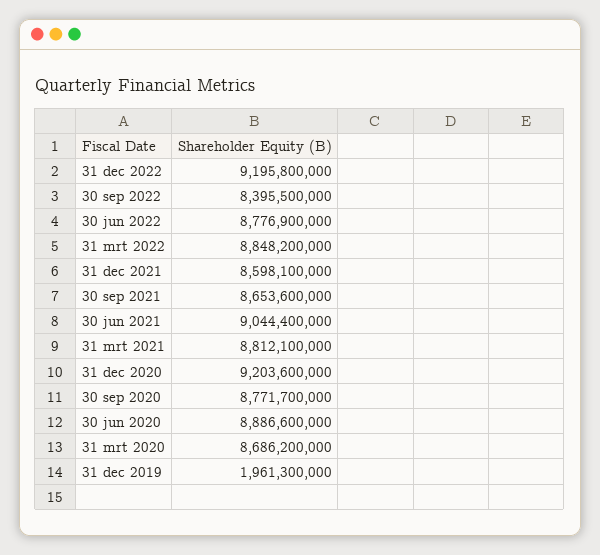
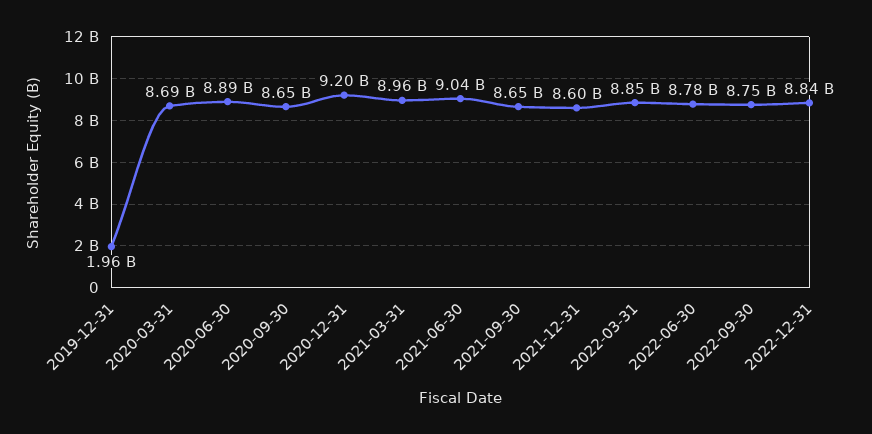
  {
-   "31 dec 2022": 9195800000,
+   "31 dec 2022": 8840000000,
-   "30 sep 2022": 8395500000,
+   "30 sep 2022": 8750000000,
    "30 jun 2022": 8776900000,
    "31 mrt 2022": 8848200000,
    "31 dec 2021": 8598100000,
    "30 sep 2021": 8653600000,
    "30 jun 2021": 9044400000,
-   "31 mrt 2021": 8812100000,
+   "31 mrt 2021": 8960000000,
    "31 dec 2020": 9203600000,
-   "30 sep 2020": 8771700000,
+   "30 sep 2020": 8650000000,
    "30 jun 2020": 8886600000,
    "31 mrt 2020": 8686200000,
    "31 dec 2019": 1961300000
  }

